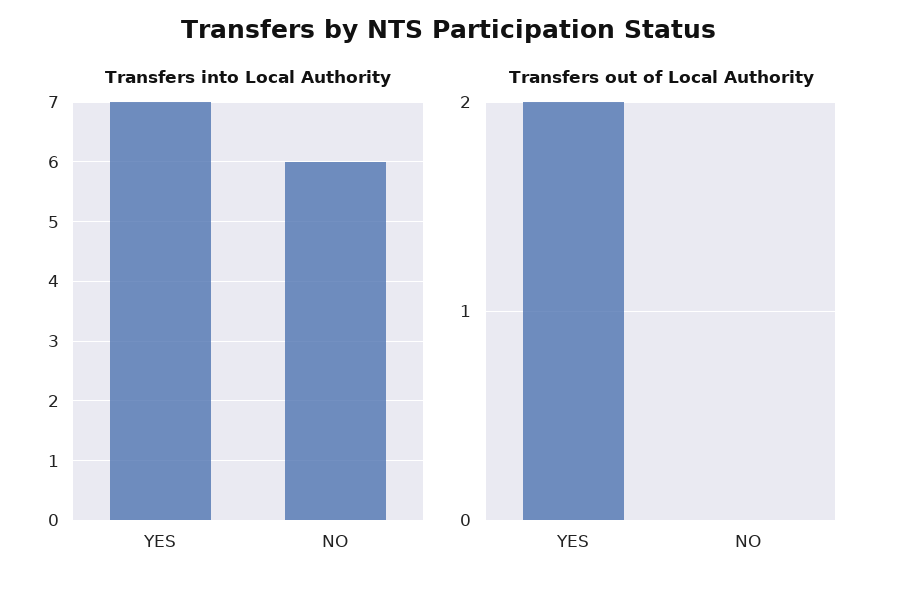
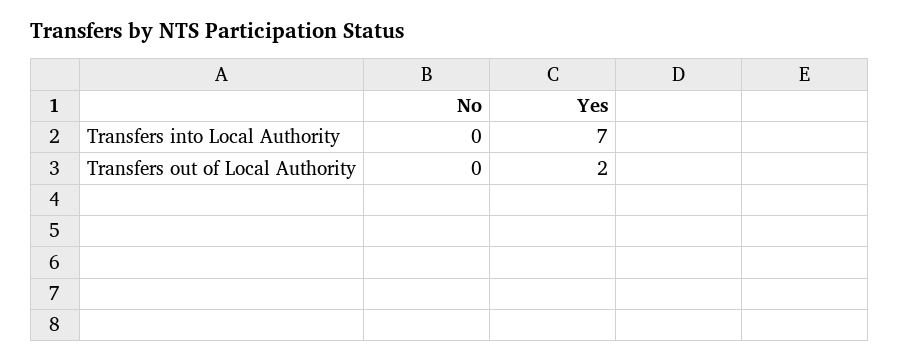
  {
    "Transfers into Local Authority": {
      "YES": 7,
-     "NO": 6
+     "NO": 0
    },
    "Transfers out of Local Authority": {
      "YES": 2,
      "NO": 0
    }
  }

